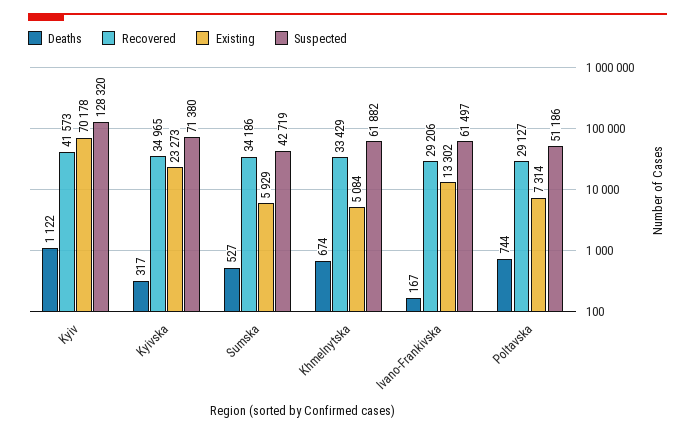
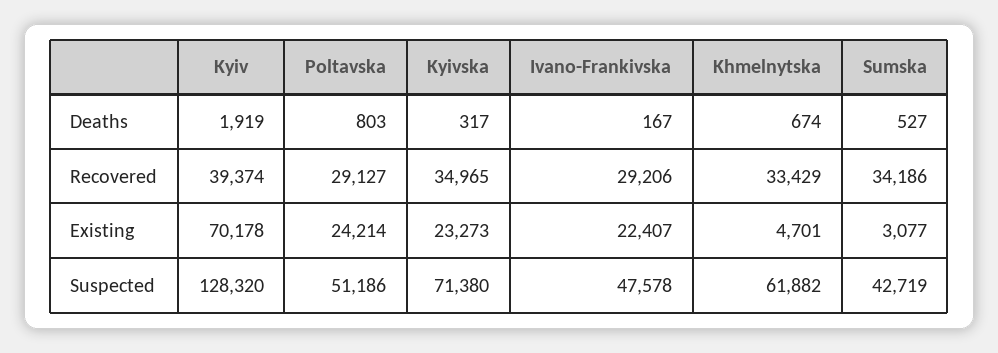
  {
    "Deaths": {
-     "Kyiv": 1122,
+     "Kyiv": 1919,
      "Kyivska": 317,
      "Sumska": 527,
      "Khmelnytska": 674,
      "Ivano-Frankivska": 167,
-     "Poltavska": 744
+     "Poltavska": 803
    },
    "Recovered": {
-     "Kyiv": 41573,
+     "Kyiv": 39374,
      "Kyivska": 34965,
      "Sumska": 34186,
      "Khmelnytska": 33429,
      "Ivano-Frankivska": 29206,
      "Poltavska": 29127
    },
    "Existing": {
      "Kyiv": 70178,
      "Kyivska": 23273,
-     "Sumska": 5929,
+     "Sumska": 3077,
-     "Khmelnytska": 5084,
+     "Khmelnytska": 4701,
-     "Ivano-Frankivska": 13302,
+     "Ivano-Frankivska": 22407,
-     "Poltavska": 7314
+     "Poltavska": 24214
    },
    "Suspected": {
      "Kyiv": 128320,
      "Kyivska": 71380,
      "Sumska": 42719,
      "Khmelnytska": 61882,
-     "Ivano-Frankivska": 61497,
+     "Ivano-Frankivska": 47578,
      "Poltavska": 51186
    }
  }

